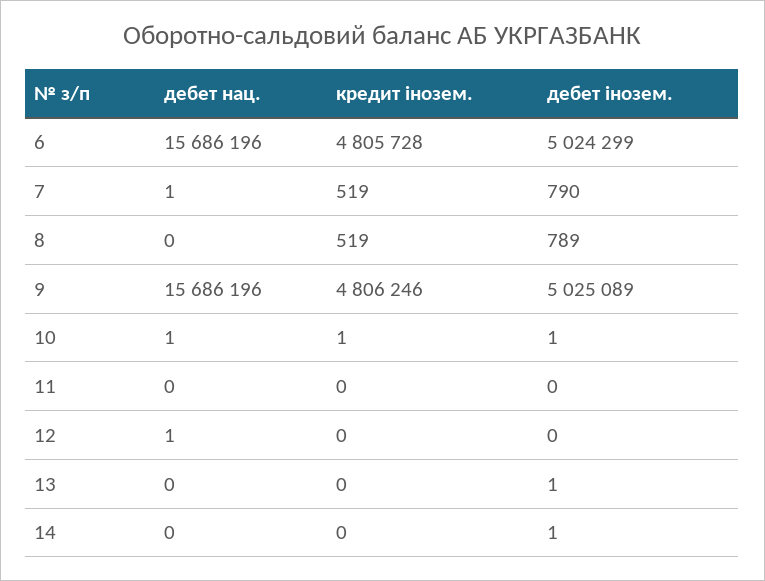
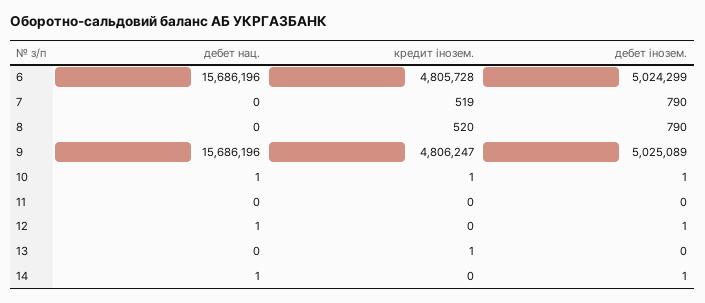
  {
    "дебет нац.": {
      "6": 15686196,
-     "7": 1,
+     "7": 0,
      "8": 0,
      "9": 15686196,
      "10": 1,
      "11": 0,
      "12": 1,
      "13": 0,
-     "14": 0
+     "14": 1
    },
    "кредит інозем.": {
      "6": 4805728,
      "7": 519,
-     "8": 519,
+     "8": 520,
-     "9": 4806246,
+     "9": 4806247,
      "10": 1,
      "11": 0,
      "12": 0,
-     "13": 0,
+     "13": 1,
      "14": 0
    },
    "дебет інозем.": {
      "6": 5024299,
      "7": 790,
-     "8": 789,
+     "8": 790,
      "9": 5025089,
      "10": 1,
      "11": 0,
-     "12": 0,
+     "12": 1,
-     "13": 1,
+     "13": 0,
      "14": 1
    }
  }

